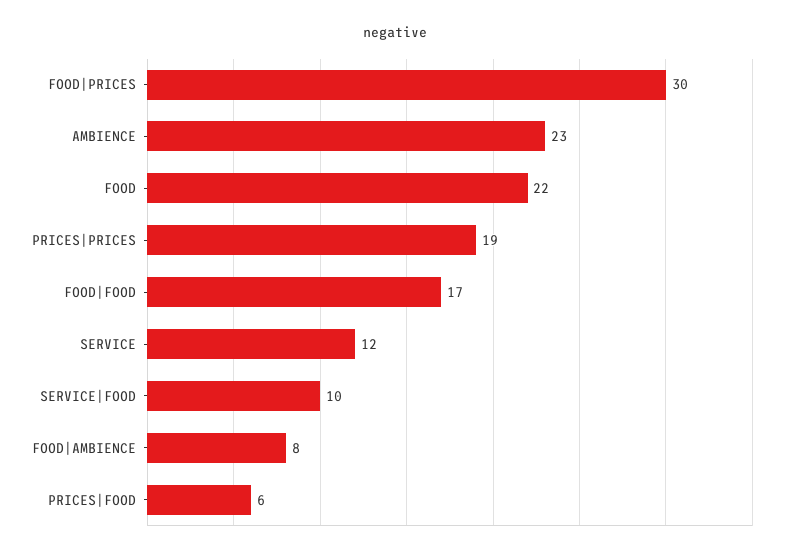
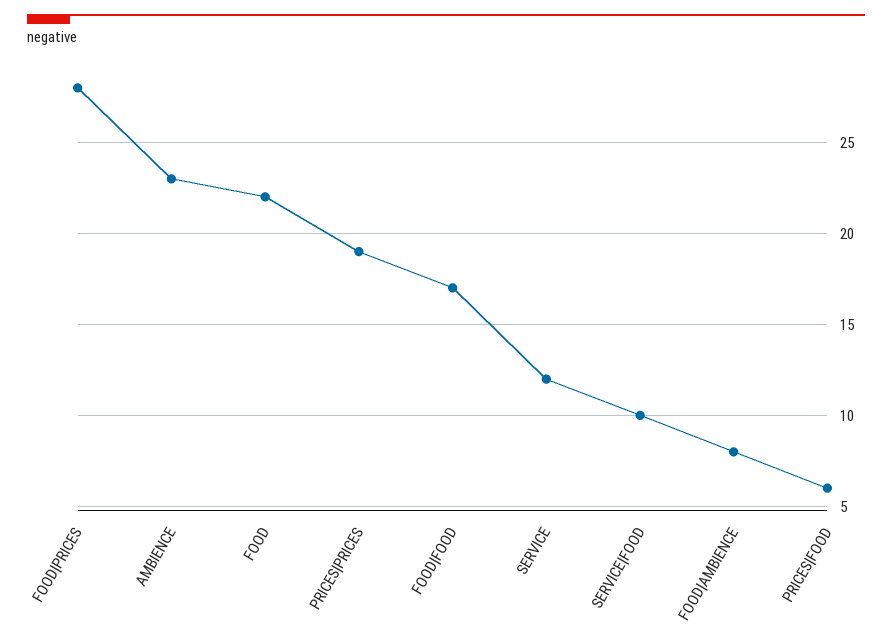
  {
-   "FOOD|PRICES": 30,
+   "FOOD|PRICES": 28,
    "AMBIENCE": 23,
    "FOOD": 22,
    "PRICES|PRICES": 19,
    "FOOD|FOOD": 17,
    "SERVICE": 12,
    "SERVICE|FOOD": 10,
    "FOOD|AMBIENCE": 8,
    "PRICES|FOOD": 6
  }

